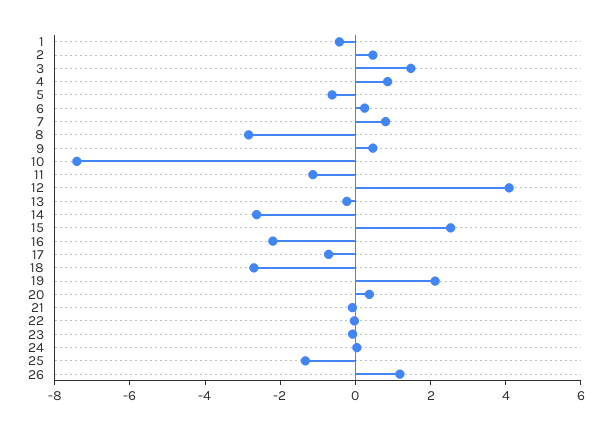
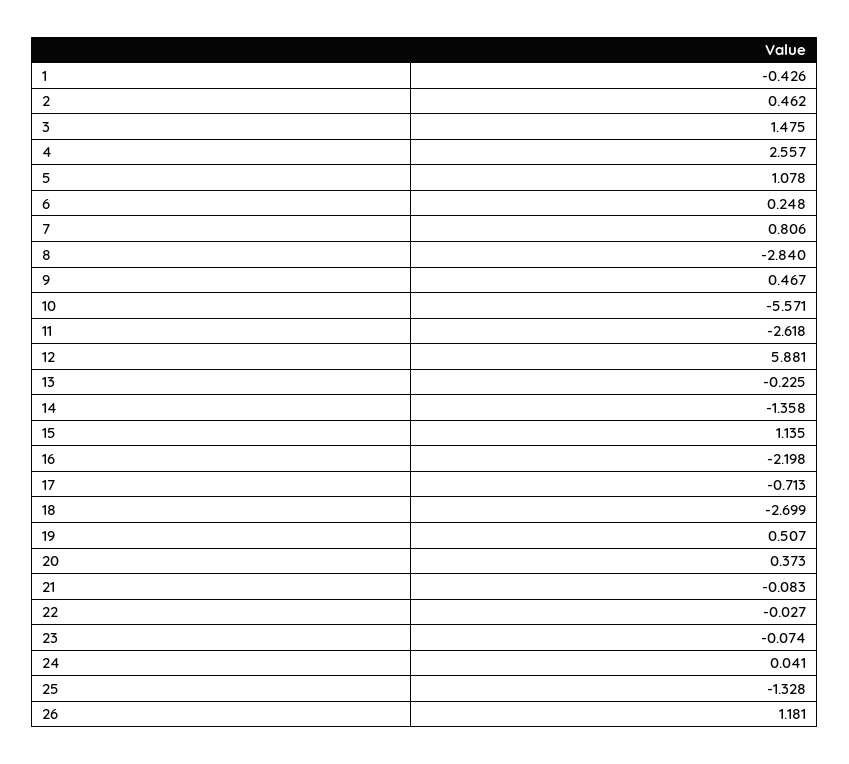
  {
    "1": -0.426,
    "2": 0.462,
    "3": 1.475,
-   "4": 1,
+   "4": 2.557,
-   "5": -0.5,
+   "5": 1.078,
    "6": 0.248,
    "7": 0.806,
    "8": -2.84,
    "9": 0.467,
-   "10": -7.5,
+   "10": -5.571,
-   "11": -1,
+   "11": -2.618,
-   "12": 4,
+   "12": 5.881,
    "13": -0.225,
-   "14": -2.5,
+   "14": -1.358,
-   "15": 2.5,
+   "15": 1.135,
    "16": -2.198,
    "17": -0.713,
    "18": -2.699,
-   "19": 2,
+   "19": 0.507,
    "20": 0.373,
    "21": -0.083,
    "22": -0.027,
    "23": -0.074,
    "24": 0.041,
    "25": -1.328,
    "26": 1.181
  }

